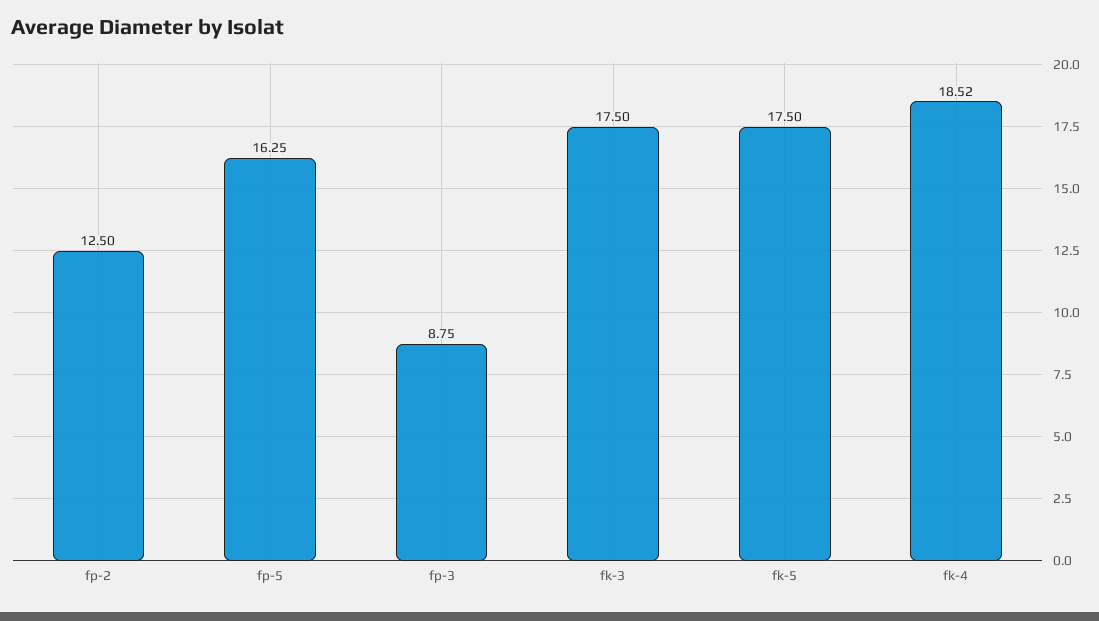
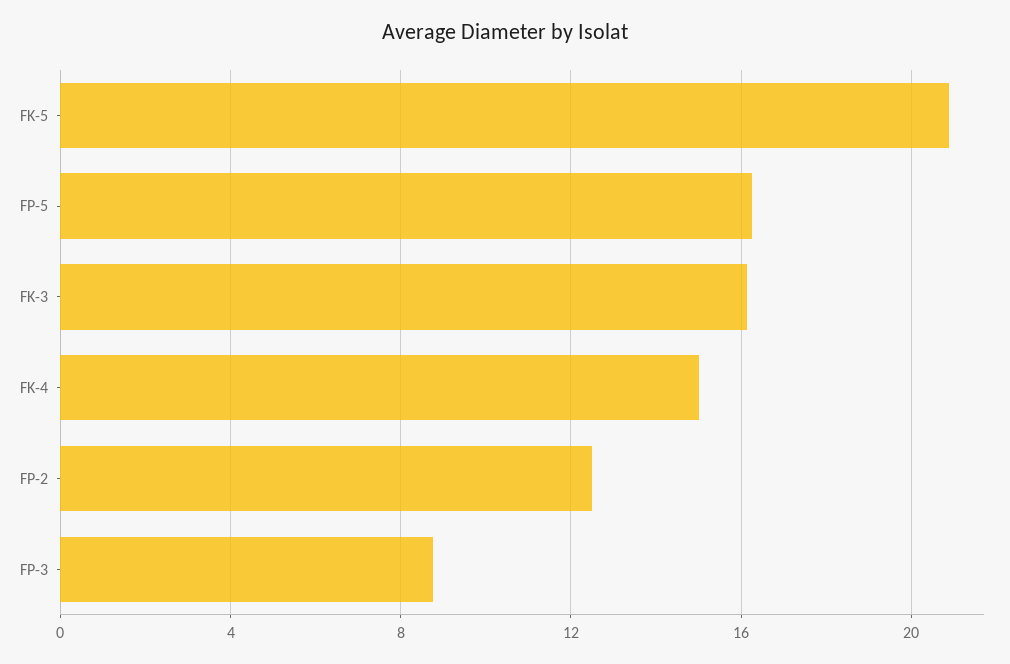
  {
    "fp-2": 12.5,
    "fp-5": 16.25,
    "fp-3": 8.75,
-   "fk-3": 17.5,
+   "fk-3": 16,
-   "fk-5": 17.5,
+   "fk-5": 21,
-   "fk-4": 18.52
+   "fk-4": 15
  }

